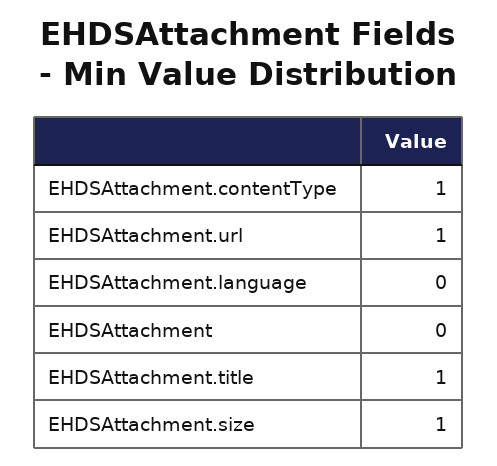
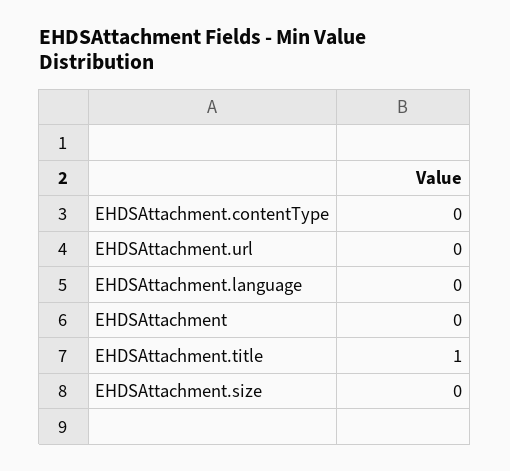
  {
-   "EHDSAttachment.contentType": 1,
+   "EHDSAttachment.contentType": 0,
-   "EHDSAttachment.url": 1,
+   "EHDSAttachment.url": 0,
    "EHDSAttachment.language": 0,
    "EHDSAttachment": 0,
    "EHDSAttachment.title": 1,
-   "EHDSAttachment.size": 1
+   "EHDSAttachment.size": 0
  }

